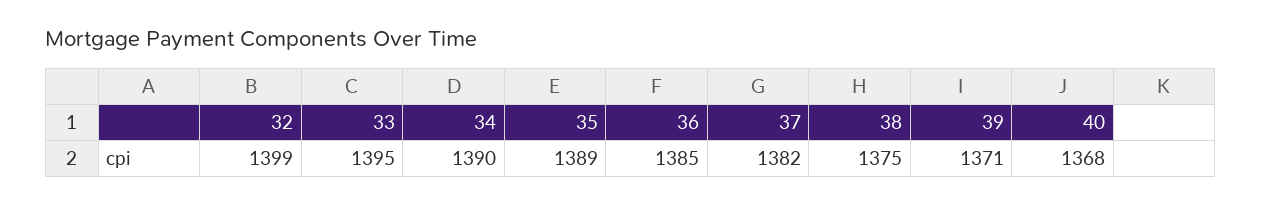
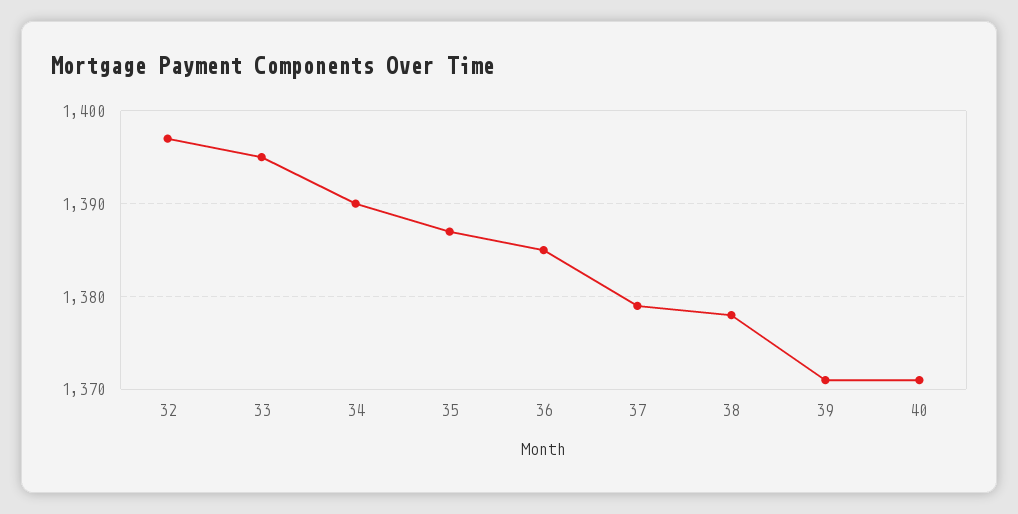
  {
-   "32": 1399,
+   "32": 1397,
    "33": 1395,
    "34": 1390,
-   "35": 1389,
+   "35": 1387,
    "36": 1385,
-   "37": 1382,
+   "37": 1379,
-   "38": 1375,
+   "38": 1378,
    "39": 1371,
-   "40": 1368
+   "40": 1371
  }

